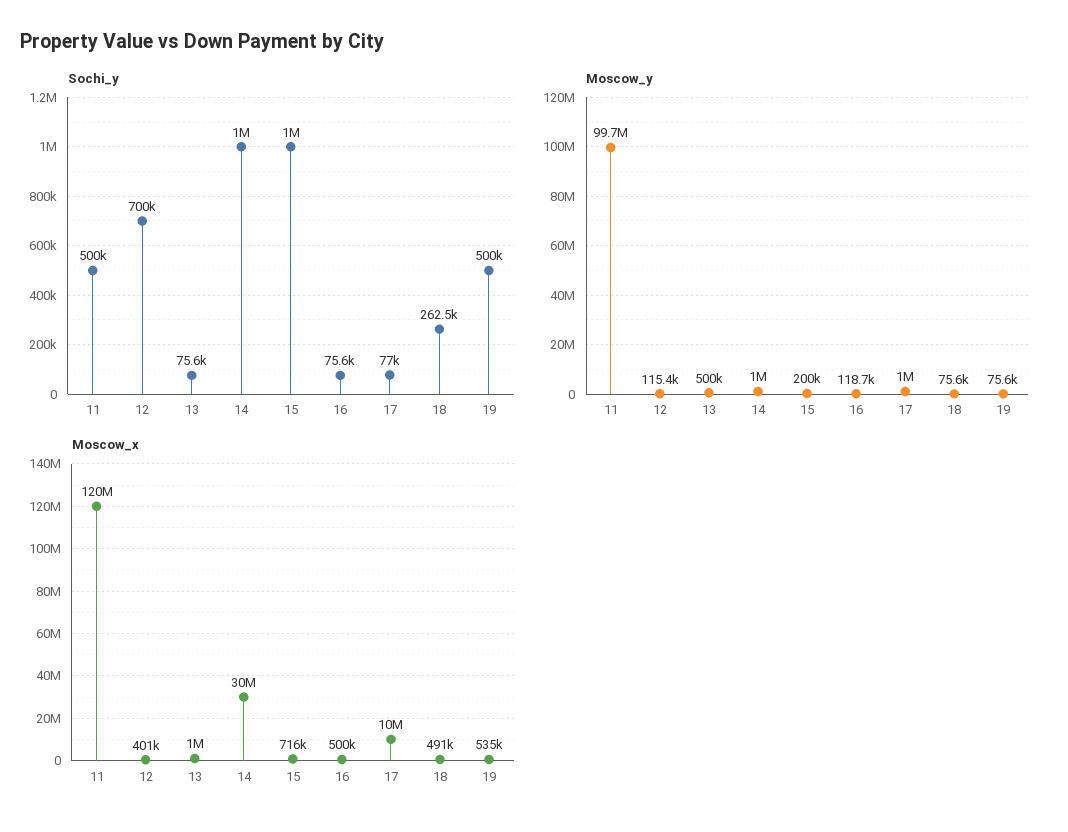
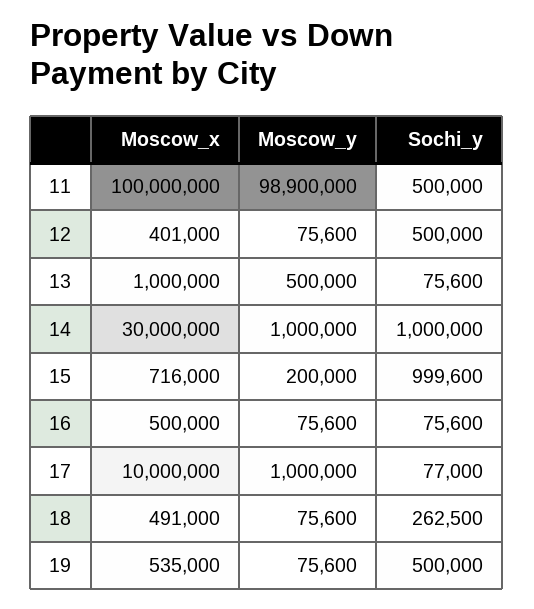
  {
    "Sochi_y": {
      "11": 500000,
-     "12": 700000,
+     "12": 500000,
      "13": 75600,
      "14": 1000000,
-     "15": 1000000,
+     "15": 999600,
      "16": 75600,
      "17": 77000,
      "18": 262500,
      "19": 500000
    },
    "Moscow_y": {
-     "11": 99700000,
+     "11": 98900000,
-     "12": 115400,
+     "12": 75600,
      "13": 500000,
      "14": 1000000,
      "15": 200000,
-     "16": 118700,
+     "16": 75600,
      "17": 1000000,
      "18": 75600,
      "19": 75600
    },
    "Moscow_x": {
-     "11": 120000000,
+     "11": 100000000,
      "12": 401000,
      "13": 1000000,
      "14": 30000000,
      "15": 716000,
      "16": 500000,
      "17": 10000000,
      "18": 491000,
      "19": 535000
    }
  }

